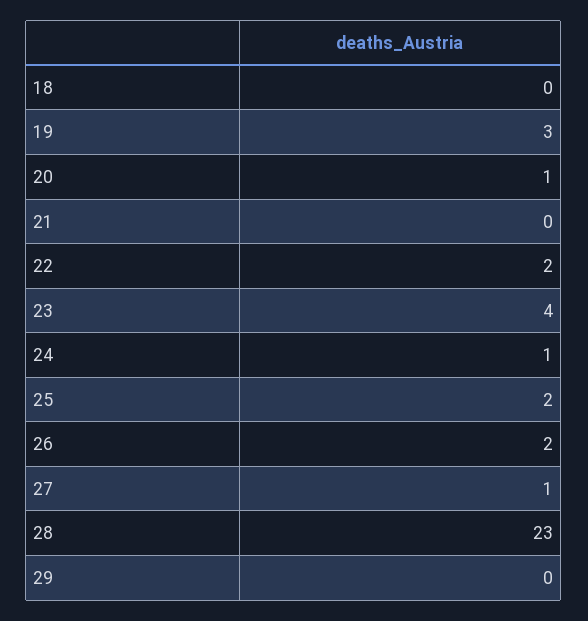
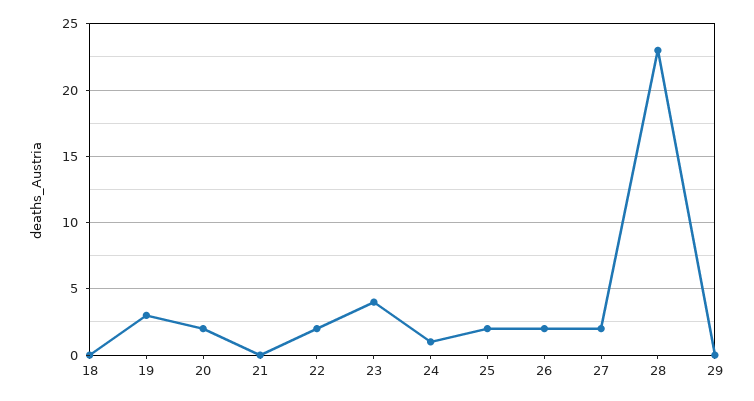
  {
    "18": 0,
    "19": 3,
-   "20": 1,
+   "20": 2,
    "21": 0,
    "22": 2,
    "23": 4,
    "24": 1,
    "25": 2,
    "26": 2,
-   "27": 1,
+   "27": 2,
    "28": 23,
    "29": 0
  }

